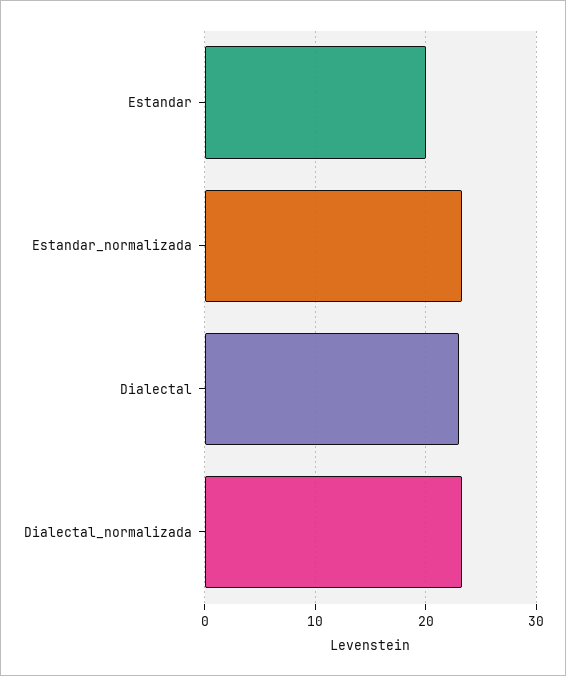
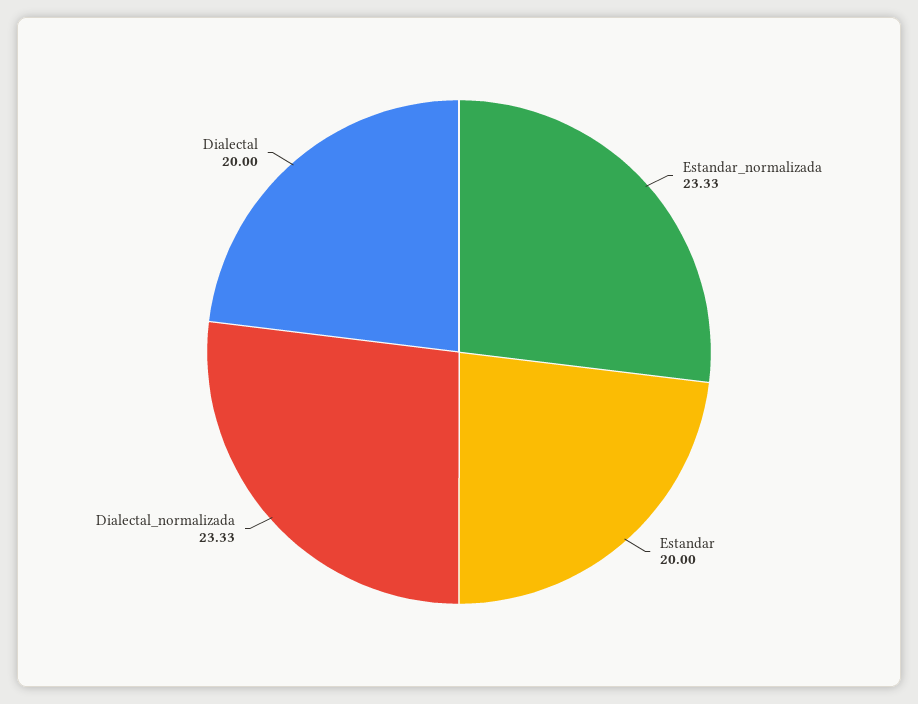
  {
    "Estandar": 20,
    "Estandar_normalizada": 23.33,
-   "Dialectal": 23,
+   "Dialectal": 20,
    "Dialectal_normalizada": 23.33
  }

